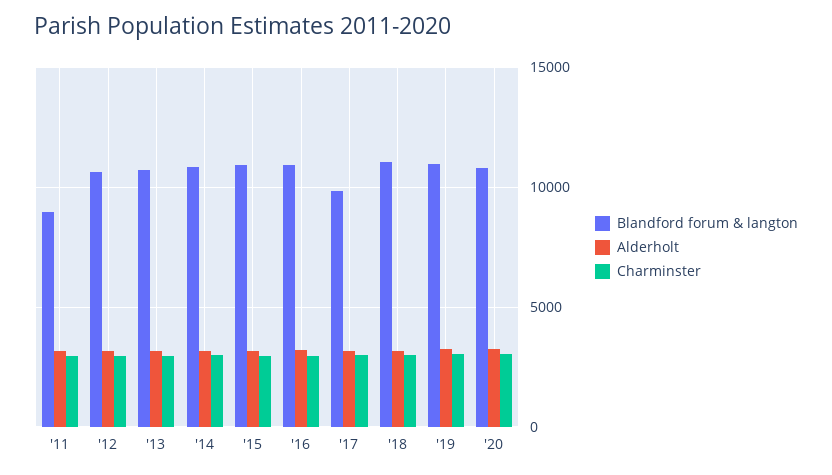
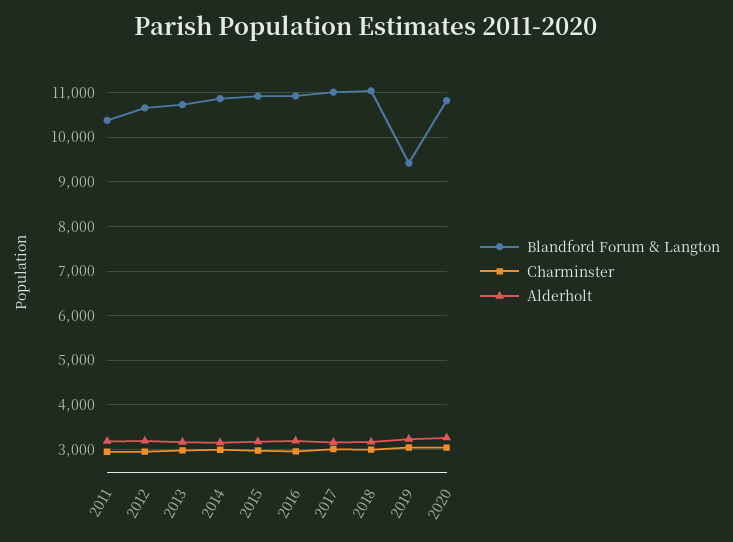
  {
    "Blandford forum & langton": {
-     "'11": 9000,
+     "'11": 10400,
      "'12": 10600,
      "'13": 10800,
      "'14": 10800,
      "'15": 11000,
      "'16": 11000,
-     "'17": 10000,
+     "'17": 11000,
      "'18": 11000,
-     "'19": 11000,
+     "'19": 9400,
      "'20": 10800
    },
    "Alderholt": {
      "'11": 3200,
      "'12": 3200,
      "'13": 3200,
      "'14": 3200,
      "'15": 3200,
      "'16": 3200,
      "'17": 3200,
      "'18": 3200,
      "'19": 3200,
      "'20": 3200
    },
    "Charminster": {
      "'11": 3000,
      "'12": 3000,
      "'13": 3000,
      "'14": 3000,
      "'15": 3000,
      "'16": 3000,
      "'17": 3000,
      "'18": 3000,
      "'19": 3000,
      "'20": 3000
    }
  }

